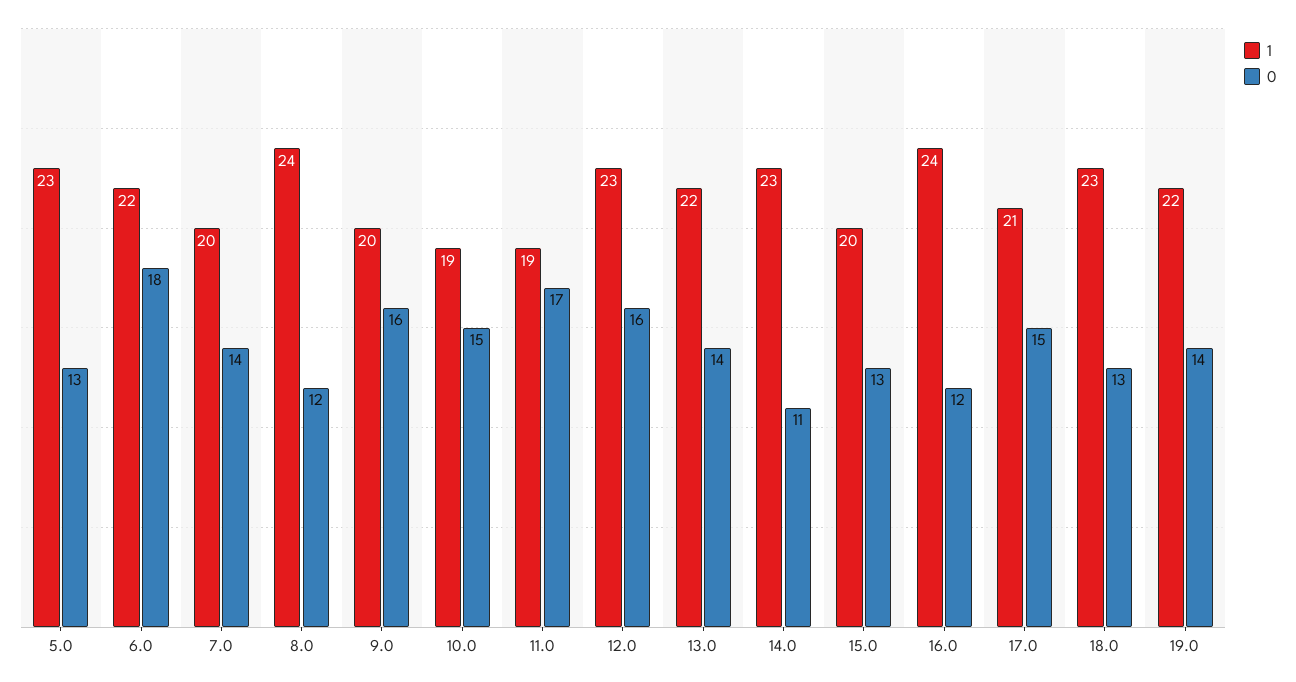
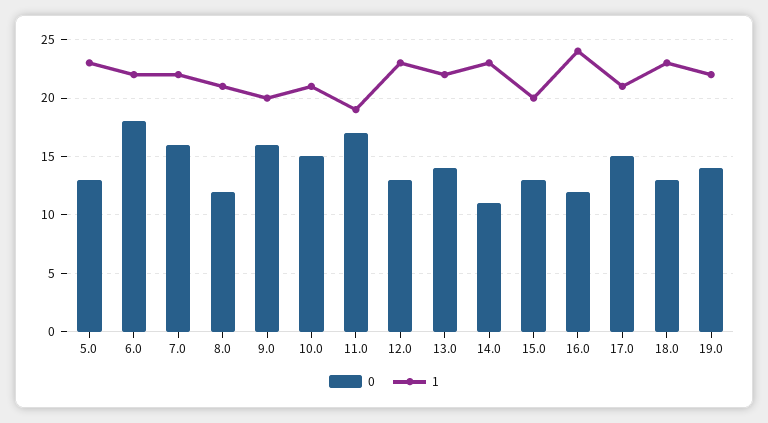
  {
    "1": {
      "5.0": 23,
      "6.0": 22,
-     "7.0": 20,
+     "7.0": 22,
-     "8.0": 24,
+     "8.0": 21,
      "9.0": 20,
-     "10.0": 19,
+     "10.0": 21,
      "11.0": 19,
      "12.0": 23,
      "13.0": 22,
      "14.0": 23,
      "15.0": 20,
      "16.0": 24,
      "17.0": 21,
      "18.0": 23,
      "19.0": 22
    },
    "0": {
      "5.0": 13,
      "6.0": 18,
-     "7.0": 14,
+     "7.0": 16,
      "8.0": 12,
      "9.0": 16,
      "10.0": 15,
      "11.0": 17,
-     "12.0": 16,
+     "12.0": 13,
      "13.0": 14,
      "14.0": 11,
      "15.0": 13,
      "16.0": 12,
      "17.0": 15,
      "18.0": 13,
      "19.0": 14
    }
  }

